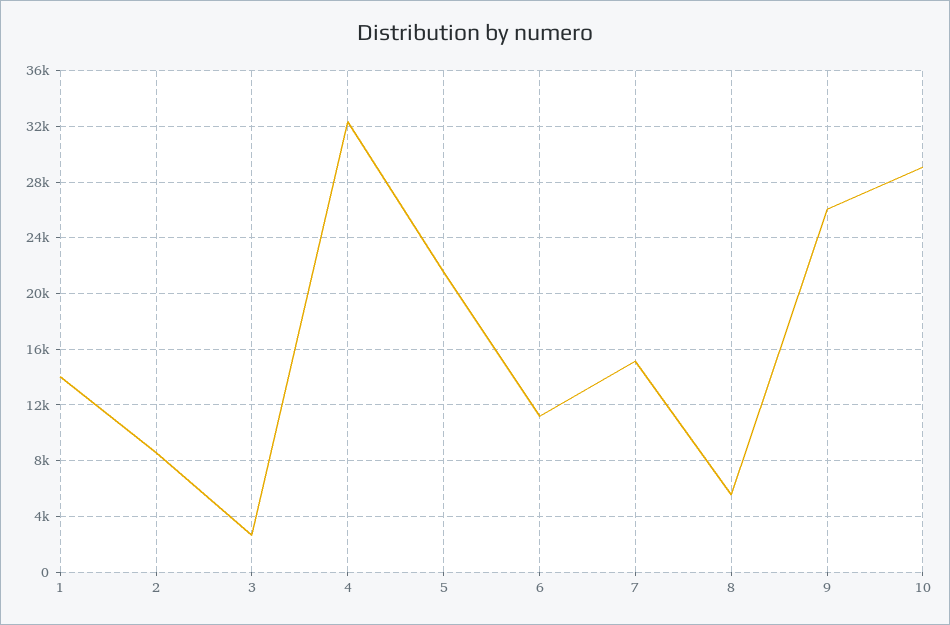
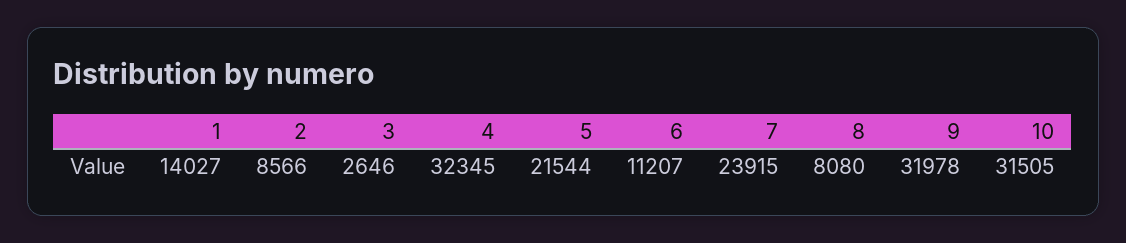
  {
    "1": 14027,
    "2": 8566,
    "3": 2646,
    "4": 32345,
    "5": 21544,
    "6": 11207,
-   "7": 15000,
+   "7": 23915,
-   "8": 5500,
+   "8": 8080,
-   "9": 26000,
+   "9": 31978,
-   "10": 29000
+   "10": 31505
  }

